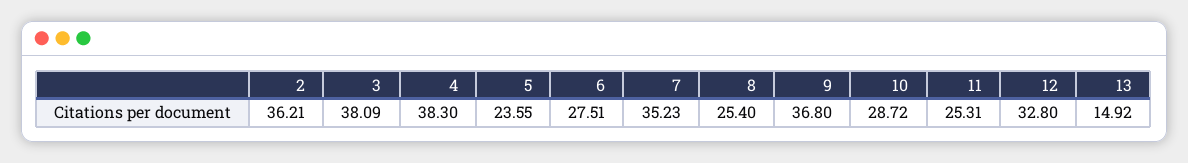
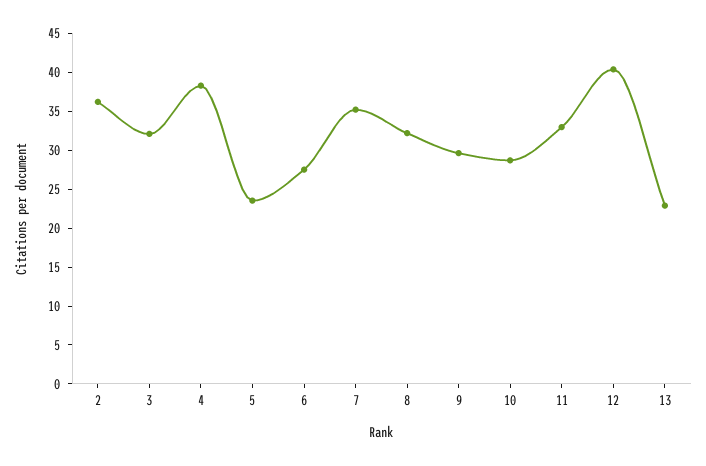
  {
    "2": 36.21,
-   "3": 38.09,
+   "3": 32.5,
    "4": 38.3,
    "5": 23.55,
    "6": 27.51,
    "7": 35.23,
-   "8": 25.4,
+   "8": 32.5,
-   "9": 36.8,
+   "9": 30,
    "10": 28.72,
-   "11": 25.31,
+   "11": 32.5,
-   "12": 32.8,
+   "12": 40,
-   "13": 14.92
+   "13": 22.5
  }

